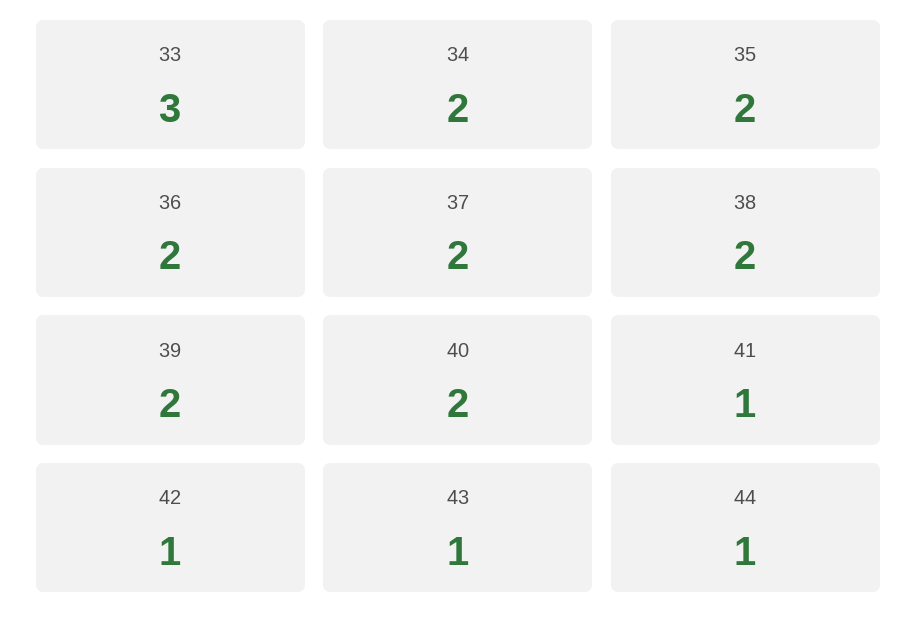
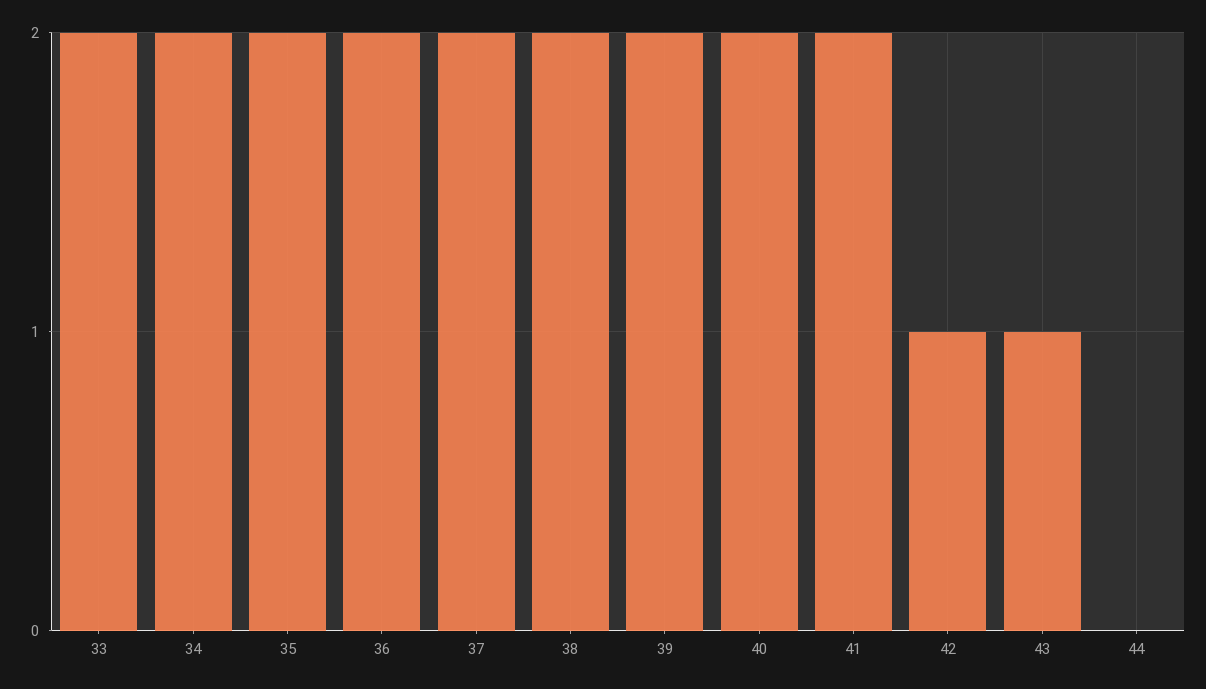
  {
-   "33": 3,
+   "33": 2,
    "34": 2,
    "35": 2,
    "36": 2,
    "37": 2,
    "38": 2,
    "39": 2,
    "40": 2,
-   "41": 1,
+   "41": 2,
    "42": 1,
    "43": 1,
-   "44": 1
+   "44": 0
  }

